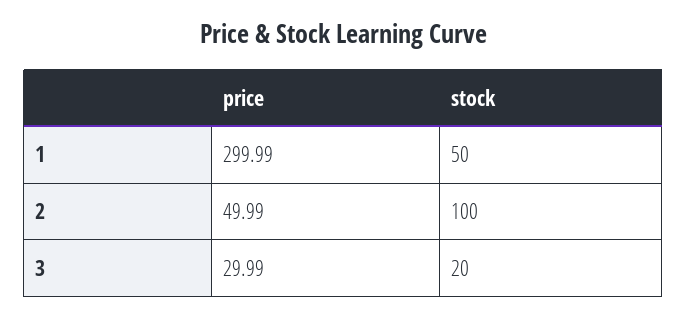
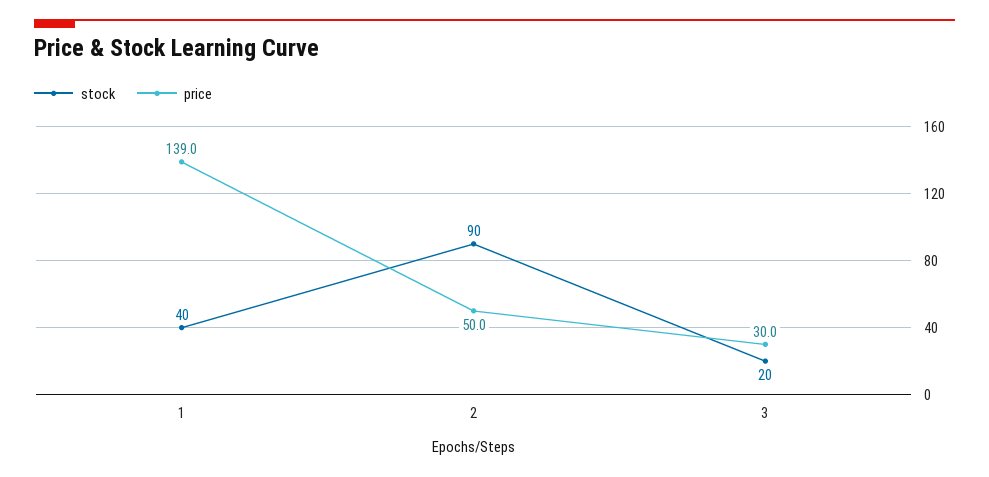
  {
    "price": {
-     "1": 299.99,
+     "1": 139,
      "2": 49.99,
      "3": 29.99
    },
    "stock": {
-     "1": 50,
+     "1": 40,
-     "2": 100,
+     "2": 90,
      "3": 20
    }
  }

